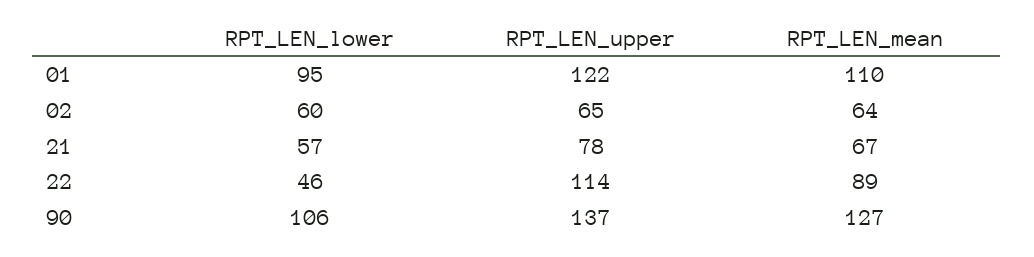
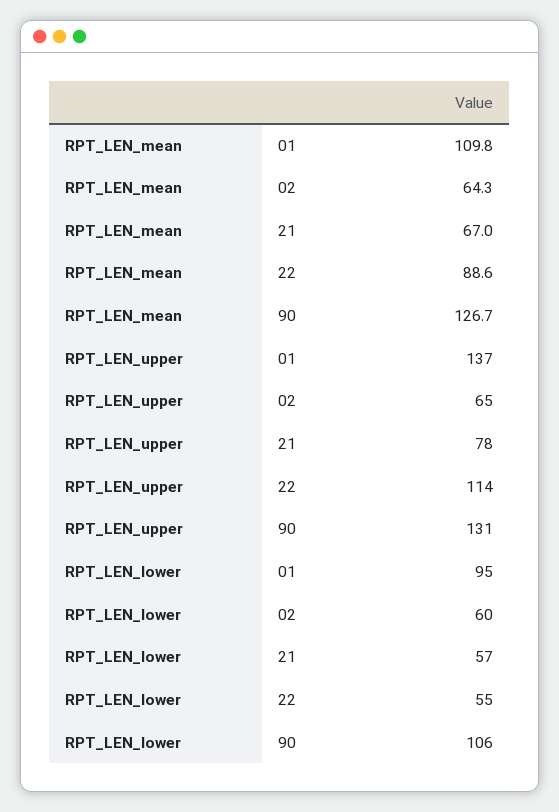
  {
    "RPT_LEN_lower": {
      "01": 95,
      "02": 60,
      "21": 57,
-     "22": 46,
+     "22": 55,
      "90": 106
    },
    "RPT_LEN_upper": {
-     "01": 122,
+     "01": 137,
      "02": 65,
      "21": 78,
      "22": 114,
-     "90": 137
+     "90": 131
    },
    "RPT_LEN_mean": {
      "01": 109.8,
      "02": 64.3,
      "21": 67,
      "22": 88.6,
      "90": 126.7
    }
  }

